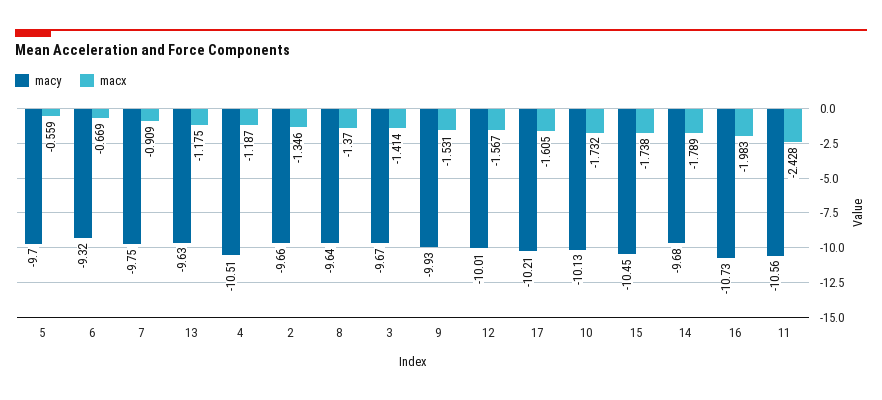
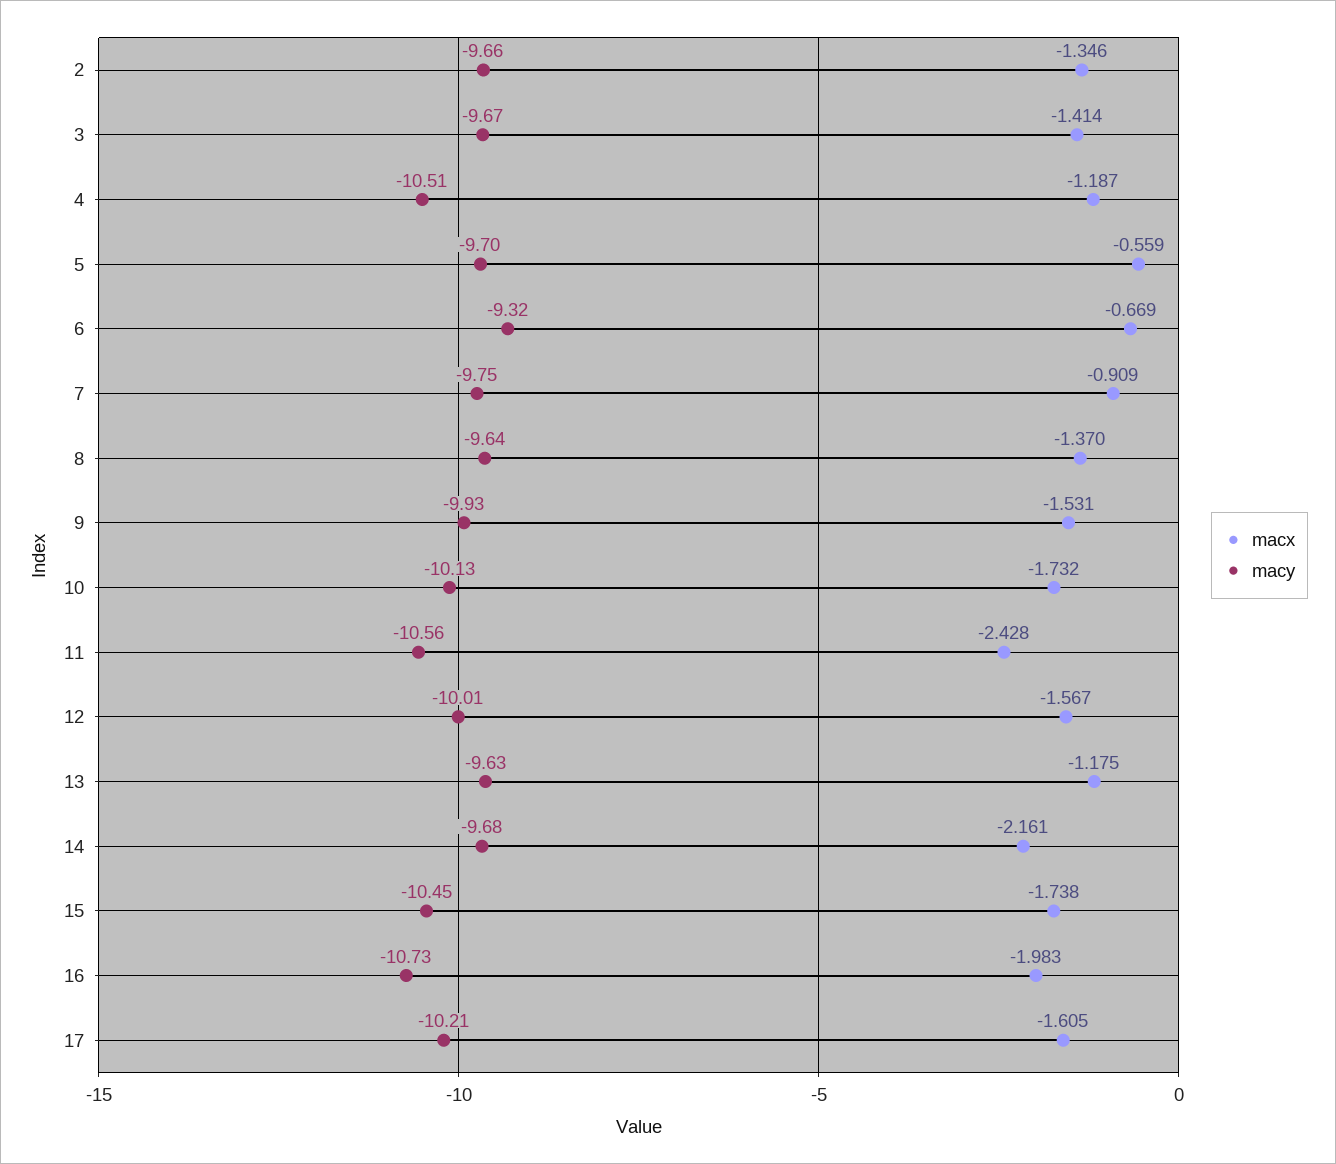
  {
    "macy": {
      "5": -9.7,
      "6": -9.32,
      "7": -9.75,
      "13": -9.63,
      "4": -10.51,
      "2": -9.66,
      "8": -9.64,
      "3": -9.67,
      "9": -9.93,
      "12": -10.01,
      "17": -10.21,
      "10": -10.13,
      "15": -10.45,
      "14": -9.68,
      "16": -10.73,
      "11": -10.56
    },
    "macx": {
      "5": -0.559,
      "6": -0.669,
      "7": -0.909,
      "13": -1.175,
      "4": -1.187,
      "2": -1.346,
      "8": -1.37,
      "3": -1.414,
      "9": -1.531,
      "12": -1.567,
      "17": -1.605,
      "10": -1.732,
      "15": -1.738,
-     "14": -1.789,
+     "14": -2.161,
      "16": -1.983,
      "11": -2.428
    }
  }

